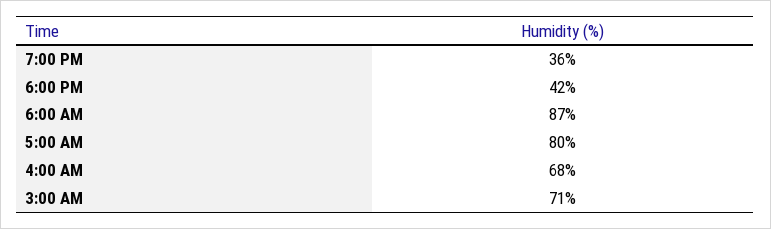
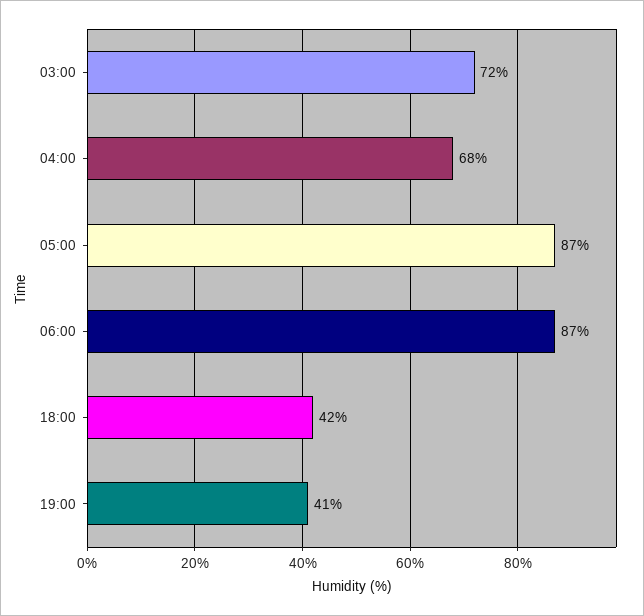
  {
-   "7:00 PM": 36,
+   "7:00 PM": 41,
    "6:00 PM": 42,
    "6:00 AM": 87,
-   "5:00 AM": 80,
+   "5:00 AM": 87,
    "4:00 AM": 68,
-   "3:00 AM": 71
+   "3:00 AM": 72
  }

